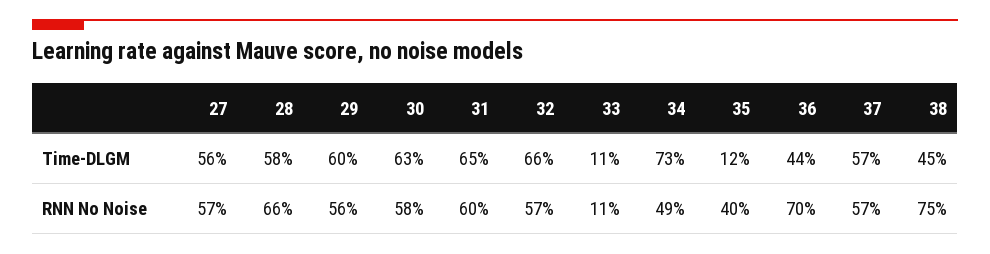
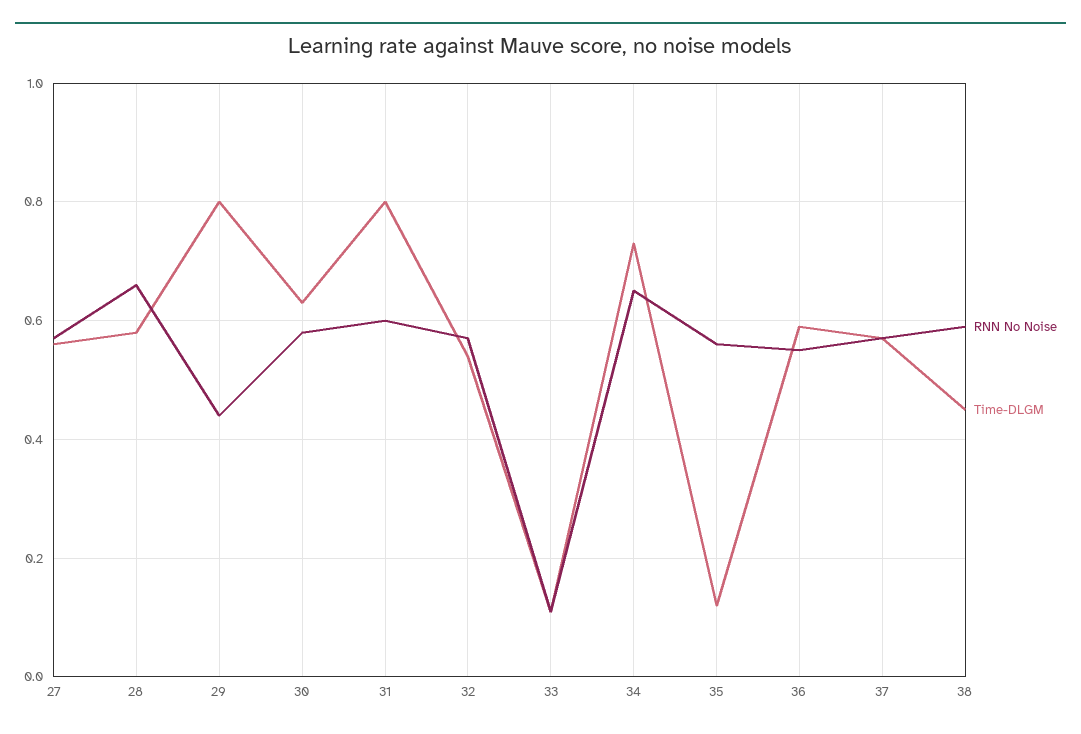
  {
    "Time-DLGM": {
      "27": 0.56,
      "28": 0.58,
-     "29": 0.6,
+     "29": 0.8,
      "30": 0.63,
-     "31": 0.65,
+     "31": 0.8,
-     "32": 0.66,
+     "32": 0.55,
      "33": 0.11,
      "34": 0.73,
      "35": 0.12,
-     "36": 0.44,
+     "36": 0.6,
      "37": 0.57,
      "38": 0.45
    },
    "RNN No Noise": {
      "27": 0.57,
      "28": 0.66,
-     "29": 0.56,
+     "29": 0.45,
      "30": 0.58,
      "31": 0.6,
      "32": 0.57,
      "33": 0.11,
-     "34": 0.49,
+     "34": 0.65,
-     "35": 0.4,
+     "35": 0.55,
-     "36": 0.7,
+     "36": 0.55,
      "37": 0.57,
-     "38": 0.75
+     "38": 0.6
    }
  }

